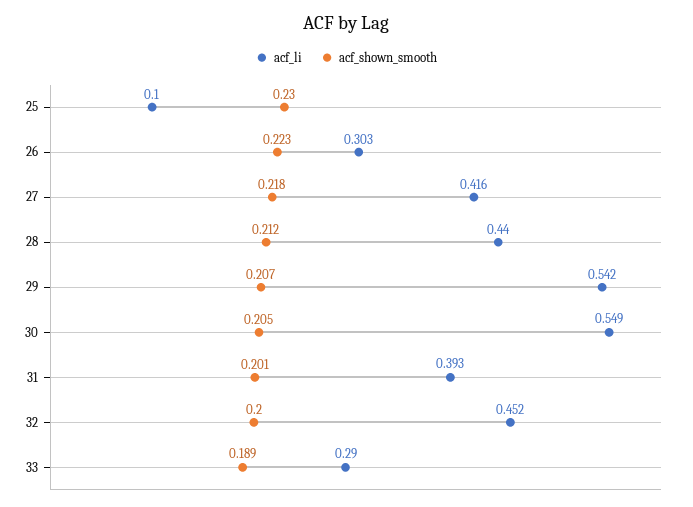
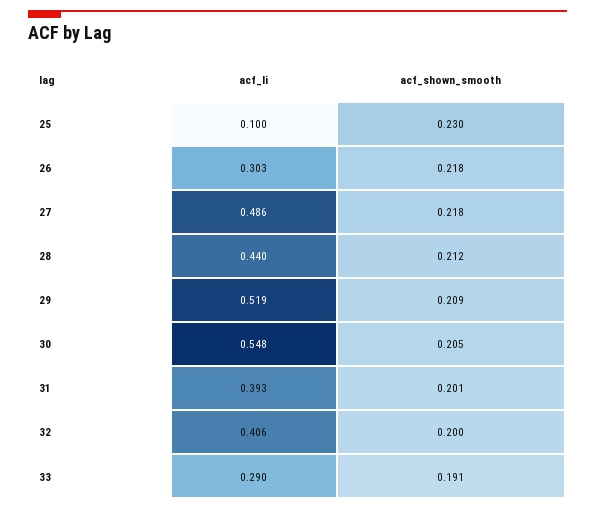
  {
    "acf_li": {
      "25": 0.1,
      "26": 0.303,
-     "27": 0.416,
+     "27": 0.486,
      "28": 0.44,
-     "29": 0.542,
+     "29": 0.519,
-     "30": 0.549,
+     "30": 0.548,
      "31": 0.393,
-     "32": 0.452,
+     "32": 0.406,
      "33": 0.29
    },
    "acf_shown_smooth": {
      "25": 0.23,
-     "26": 0.223,
+     "26": 0.218,
      "27": 0.218,
      "28": 0.212,
-     "29": 0.207,
+     "29": 0.209,
      "30": 0.205,
      "31": 0.201,
      "32": 0.2,
-     "33": 0.189
+     "33": 0.191
    }
  }

